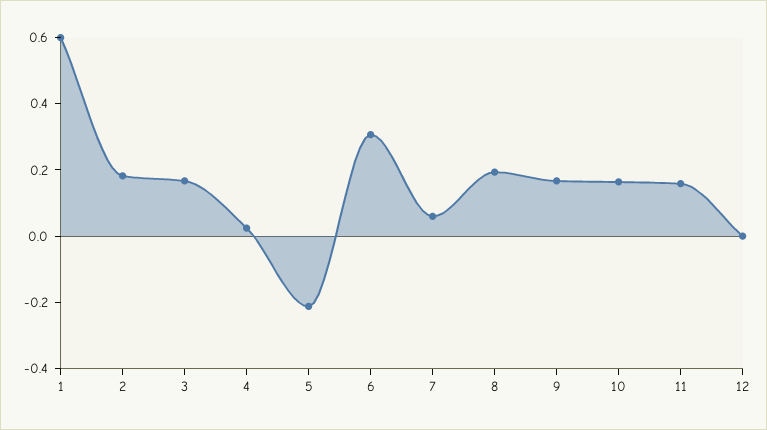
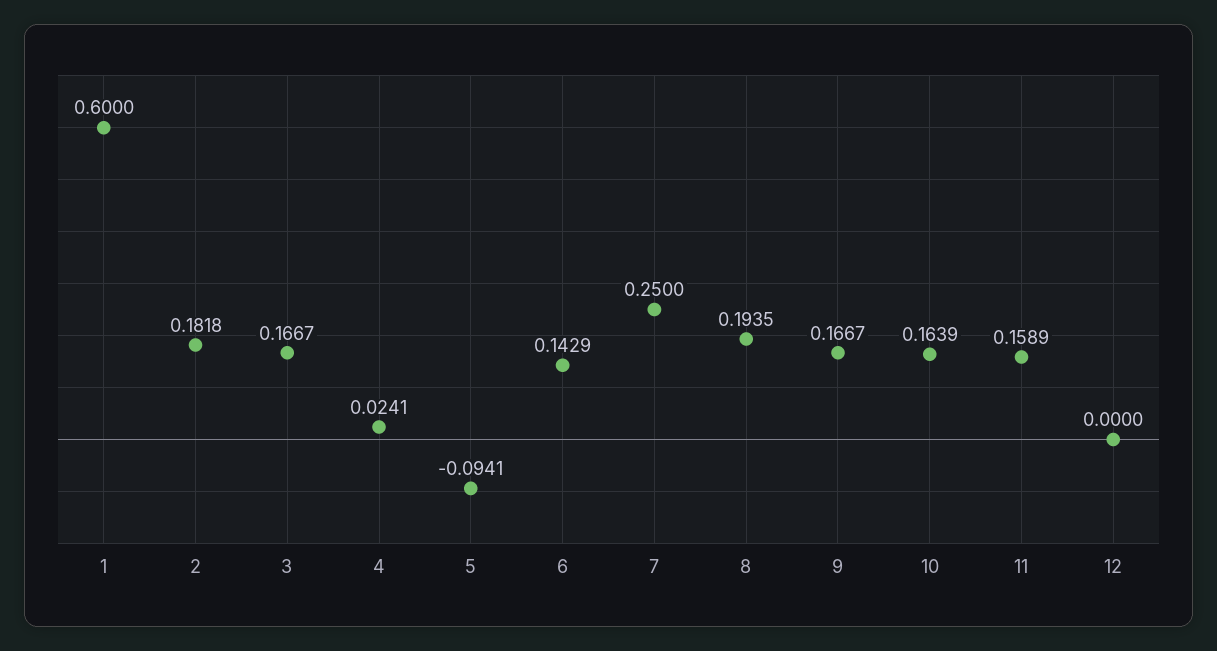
  {
    "1": 0.6,
    "2": 0.1818,
    "3": 0.1667,
    "4": 0.0241,
-   "5": -0.2,
+   "5": -0.0941,
-   "6": 0.3,
+   "6": 0.1429,
-   "7": 0.05,
+   "7": 0.25,
    "8": 0.1935,
    "9": 0.1667,
    "10": 0.1639,
    "11": 0.1589,
    "12": 0
  }

